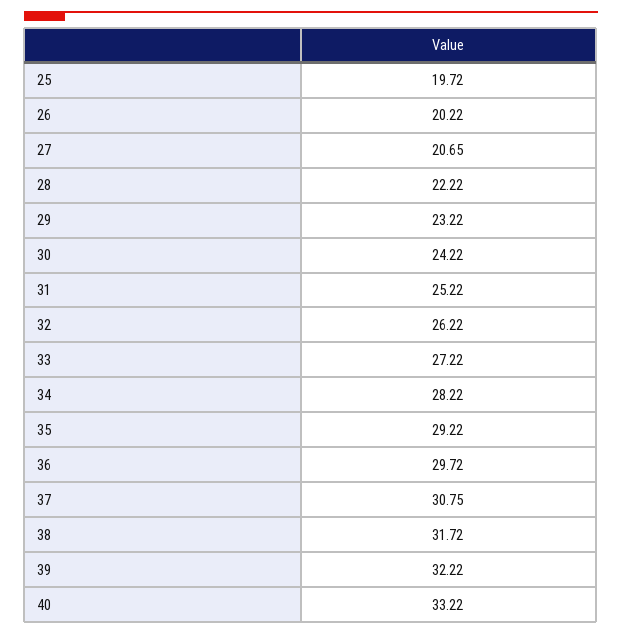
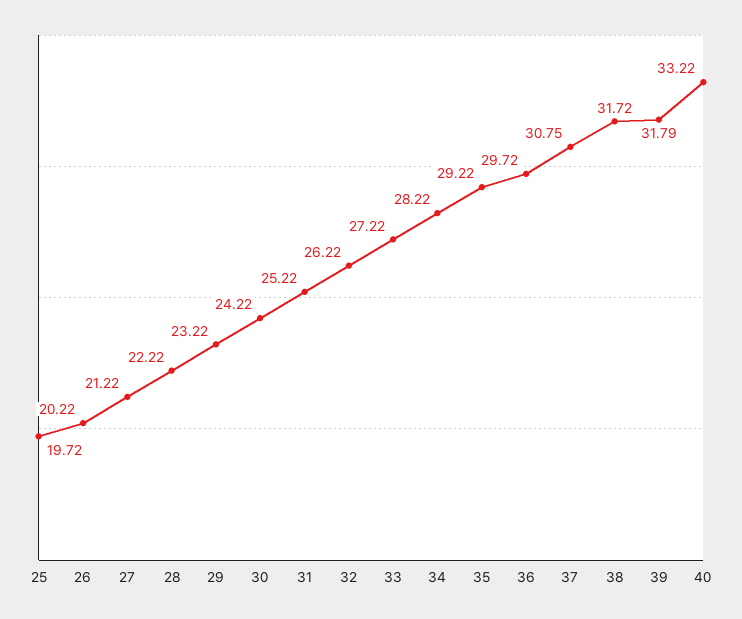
  {
    "25": 19.72,
    "26": 20.22,
-   "27": 20.65,
+   "27": 21.22,
    "28": 22.22,
    "29": 23.22,
    "30": 24.22,
    "31": 25.22,
    "32": 26.22,
    "33": 27.22,
    "34": 28.22,
    "35": 29.22,
    "36": 29.72,
    "37": 30.75,
    "38": 31.72,
-   "39": 32.22,
+   "39": 31.79,
    "40": 33.22
  }

